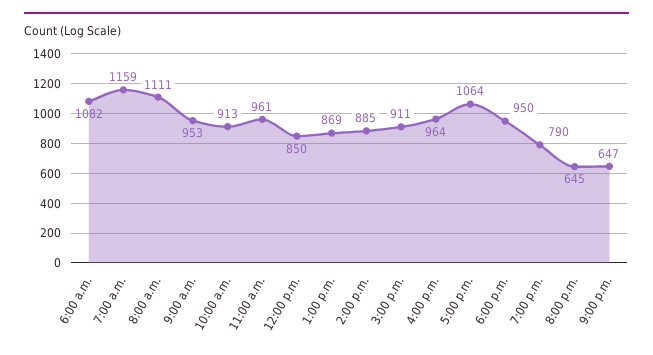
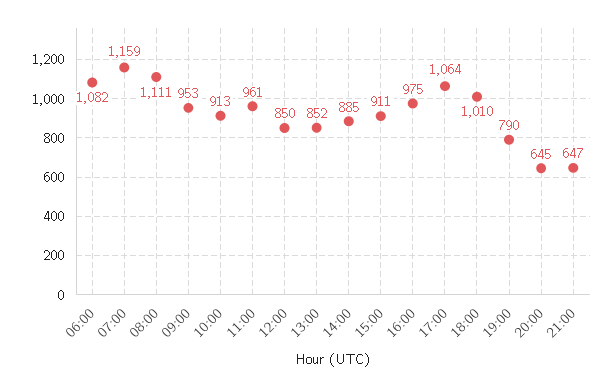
  {
    "6:00 a.m.": 1082,
    "7:00 a.m.": 1159,
    "8:00 a.m.": 1111,
    "9:00 a.m.": 953,
    "10:00 a.m.": 913,
    "11:00 a.m.": 961,
    "12:00 p.m.": 850,
-   "1:00 p.m.": 869,
+   "1:00 p.m.": 852,
    "2:00 p.m.": 885,
    "3:00 p.m.": 911,
-   "4:00 p.m.": 964,
+   "4:00 p.m.": 975,
    "5:00 p.m.": 1064,
-   "6:00 p.m.": 950,
+   "6:00 p.m.": 1010,
    "7:00 p.m.": 790,
    "8:00 p.m.": 645,
    "9:00 p.m.": 647
  }

